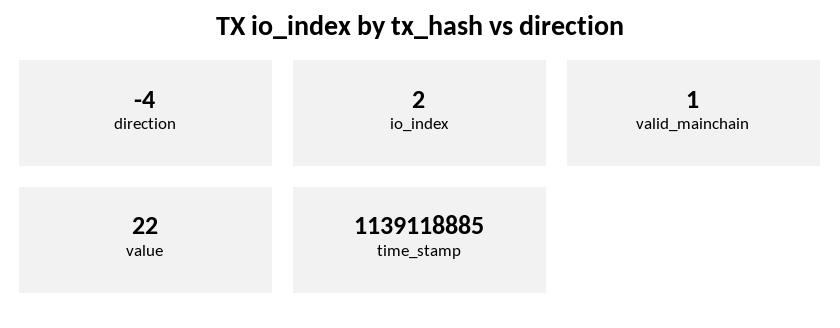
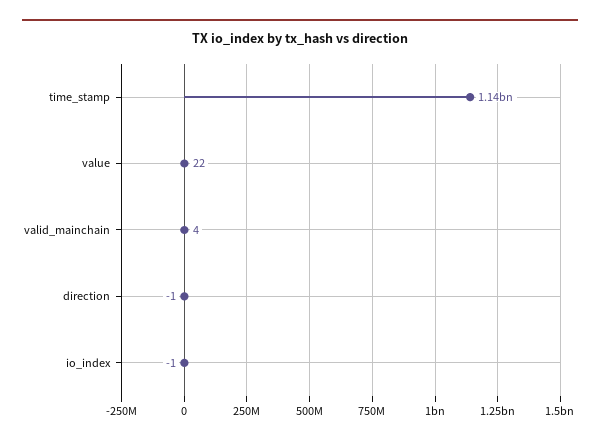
  {
-   "direction": -4,
+   "direction": -1,
-   "io_index": 2,
+   "io_index": -1,
-   "valid_mainchain": 1,
+   "valid_mainchain": 4,
    "value": 22,
    "time_stamp": 1139118885
  }

